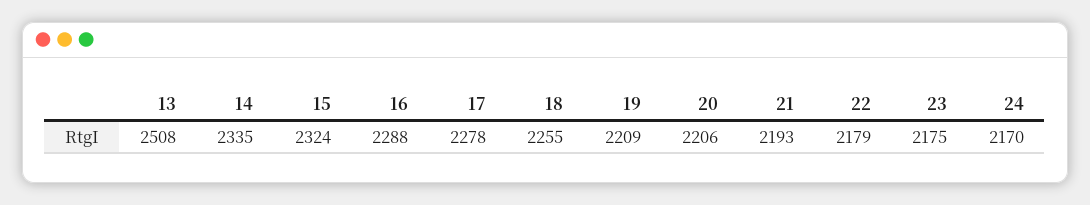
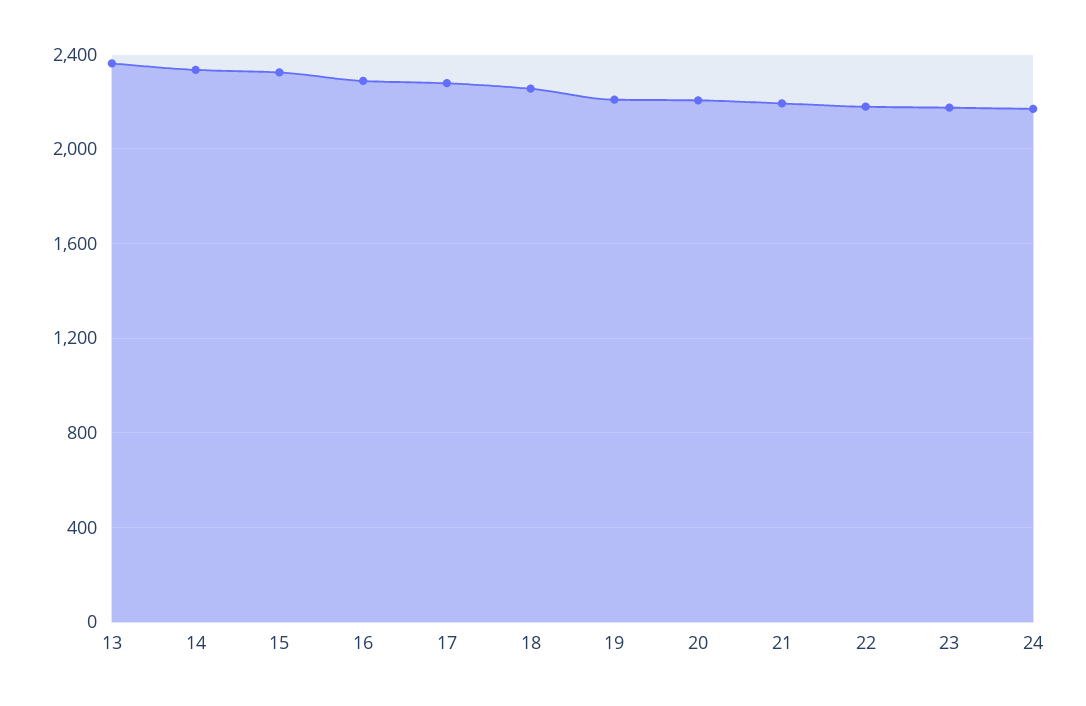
  {
-   "13": 2508,
+   "13": 2350,
    "14": 2335,
    "15": 2324,
    "16": 2288,
    "17": 2278,
    "18": 2255,
    "19": 2209,
    "20": 2206,
    "21": 2193,
    "22": 2179,
    "23": 2175,
    "24": 2170
  }

